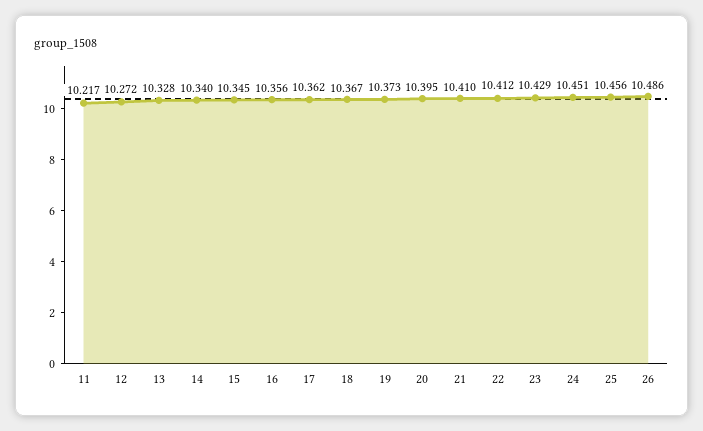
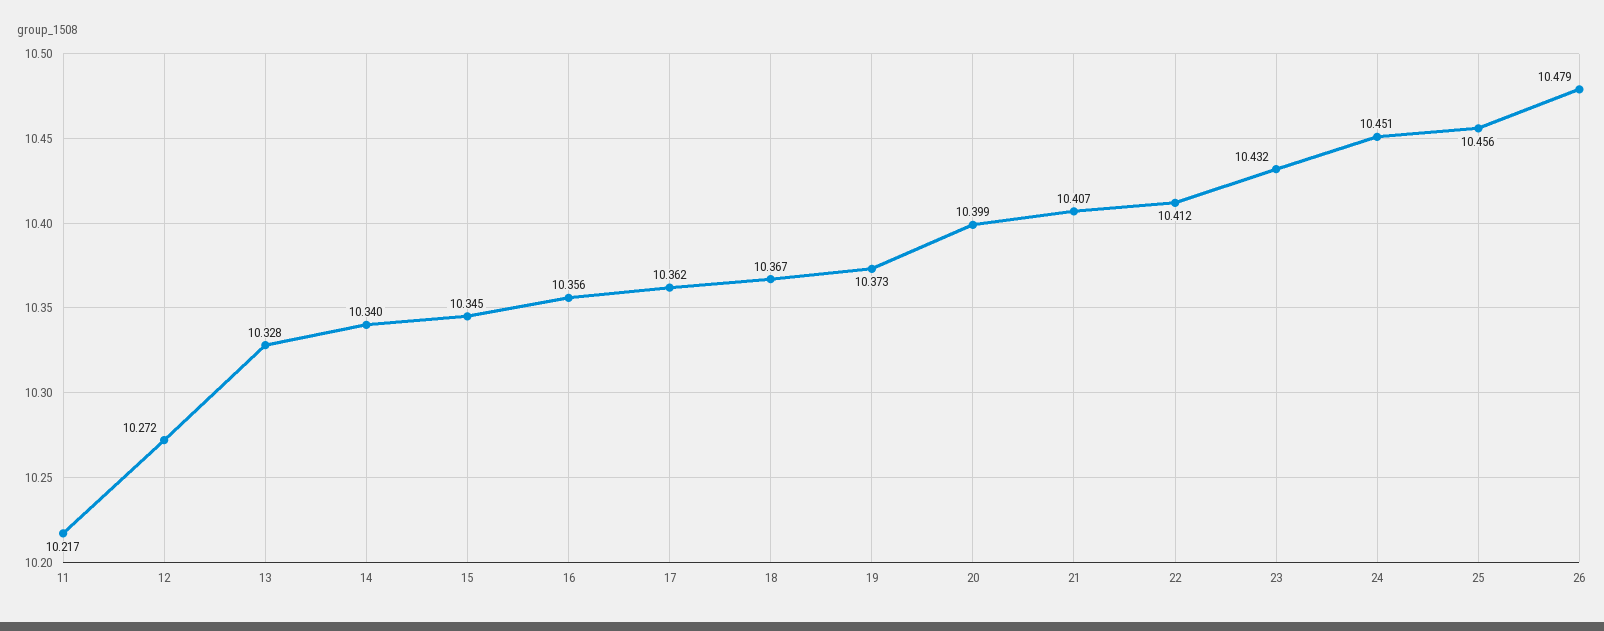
  {
    "11": 10.217,
    "12": 10.272,
    "13": 10.328,
    "14": 10.34,
    "15": 10.345,
    "16": 10.356,
    "17": 10.362,
    "18": 10.367,
    "19": 10.373,
-   "20": 10.395,
+   "20": 10.399,
-   "21": 10.41,
+   "21": 10.407,
    "22": 10.412,
-   "23": 10.429,
+   "23": 10.432,
    "24": 10.451,
    "25": 10.456,
-   "26": 10.486
+   "26": 10.479
  }

